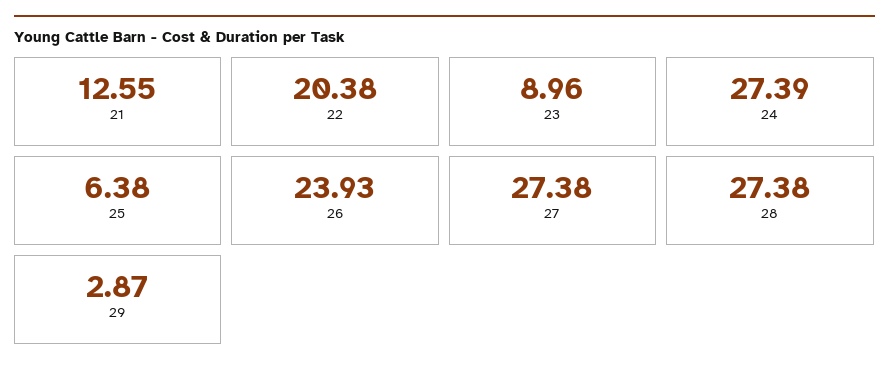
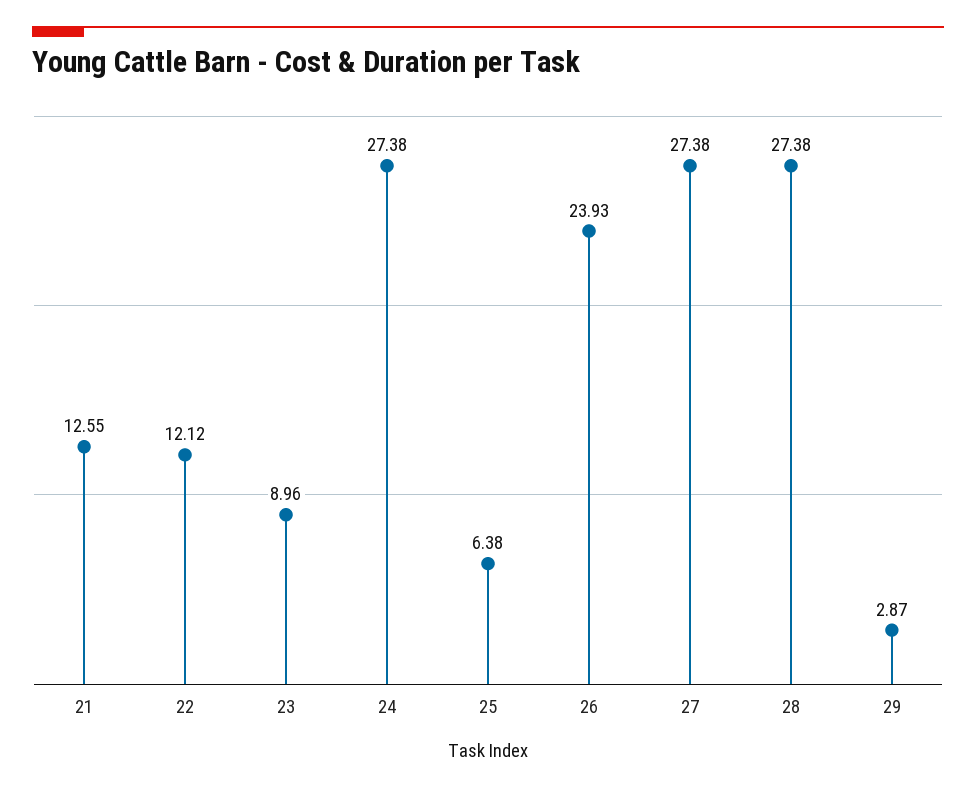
  {
    "21": 12.55,
-   "22": 20.38,
+   "22": 12.12,
    "23": 8.96,
-   "24": 27.39,
+   "24": 27.38,
    "25": 6.38,
    "26": 23.93,
    "27": 27.38,
    "28": 27.38,
    "29": 2.87
  }

